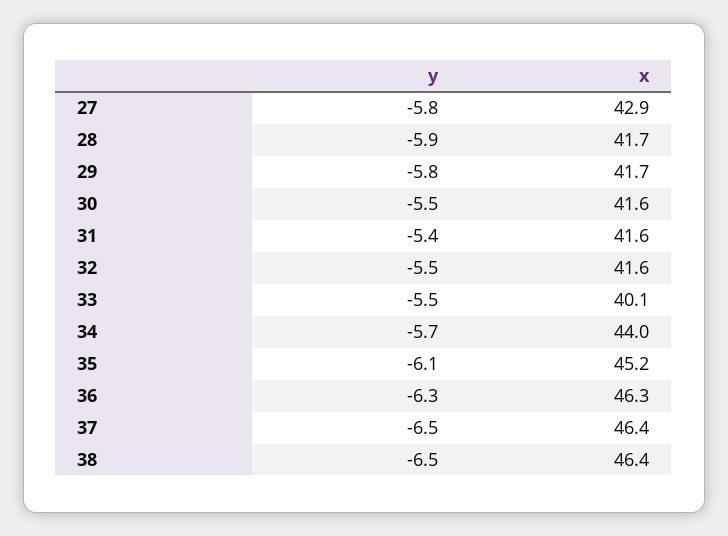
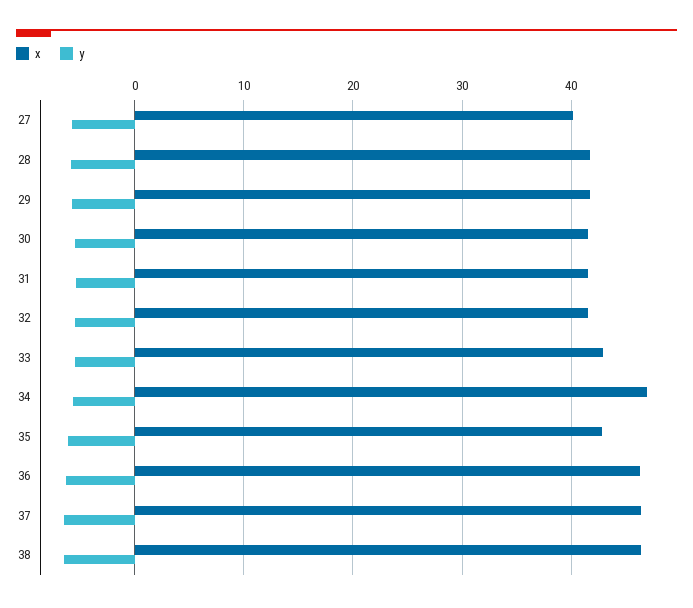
  {
    "y": {
      "27": -5.8,
      "28": -5.9,
      "29": -5.8,
      "30": -5.5,
      "31": -5.4,
      "32": -5.5,
      "33": -5.5,
      "34": -5.7,
      "35": -6.1,
      "36": -6.3,
      "37": -6.5,
      "38": -6.5
    },
    "x": {
-     "27": 42.9,
+     "27": 40,
      "28": 41.7,
      "29": 41.7,
      "30": 41.6,
      "31": 41.6,
      "32": 41.6,
-     "33": 40.1,
+     "33": 43,
-     "34": 44,
+     "34": 47,
-     "35": 45.2,
+     "35": 43,
      "36": 46.3,
      "37": 46.4,
      "38": 46.4
    }
  }

